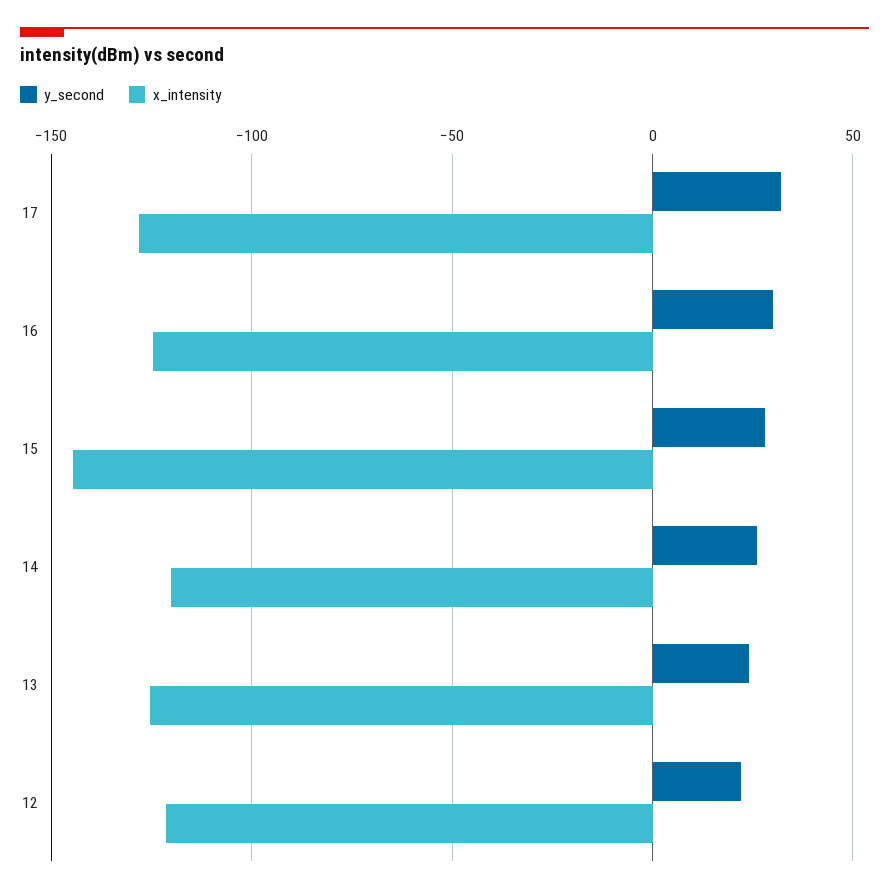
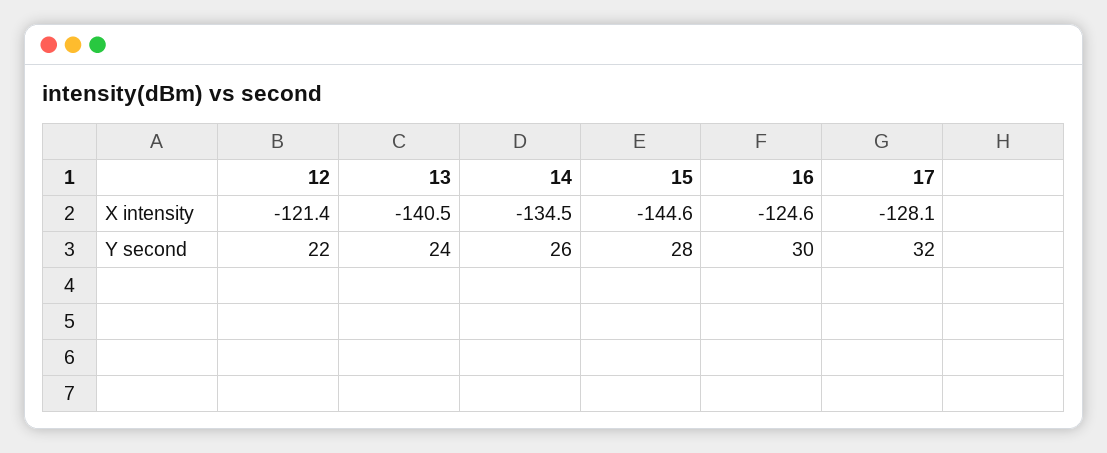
  {
    "y_second": {
      "17": 32,
      "16": 30,
      "15": 28,
      "14": 26,
      "13": 24,
      "12": 22
    },
    "x_intensity": {
      "17": -128.1,
      "16": -124.6,
      "15": -144.6,
-     "14": -120,
+     "14": -134.5,
-     "13": -125,
+     "13": -140.5,
      "12": -121.4
    }
  }

